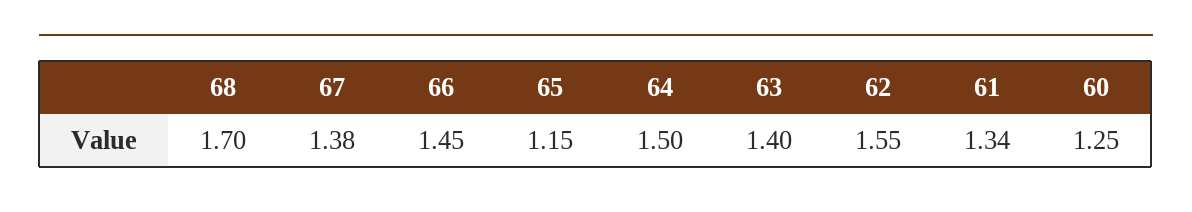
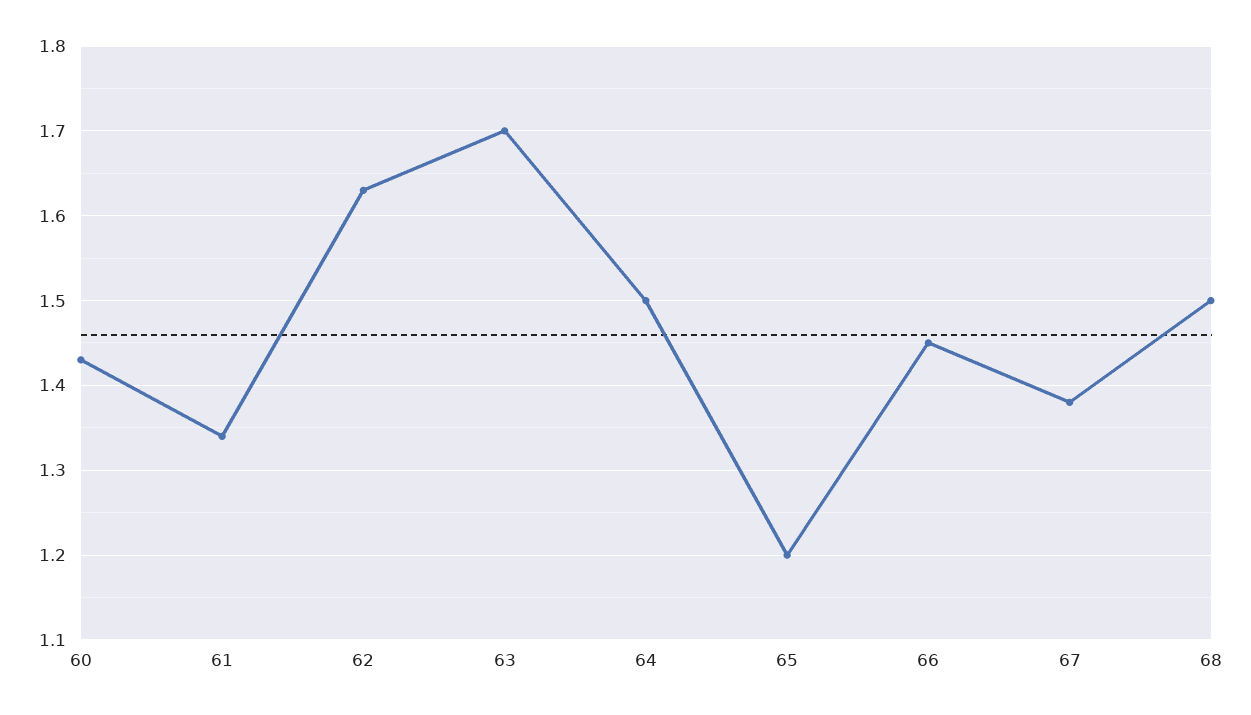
  {
-   "68": 1.7,
+   "68": 1.5,
    "67": 1.38,
    "66": 1.45,
-   "65": 1.15,
+   "65": 1.2,
    "64": 1.5,
-   "63": 1.4,
+   "63": 1.7,
-   "62": 1.55,
+   "62": 1.63,
    "61": 1.34,
-   "60": 1.25
+   "60": 1.43
  }

